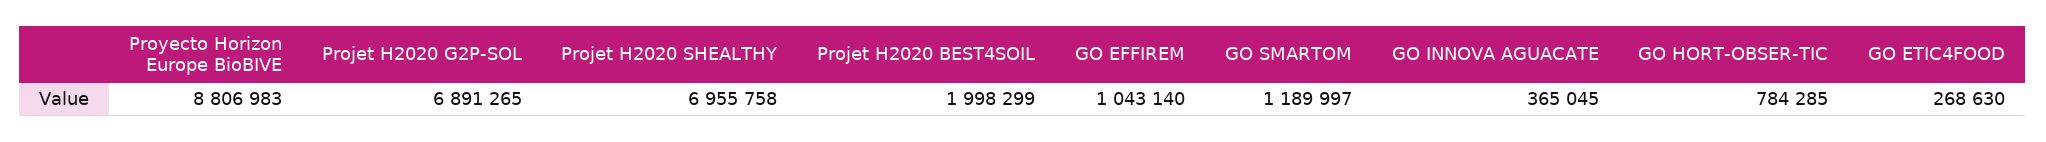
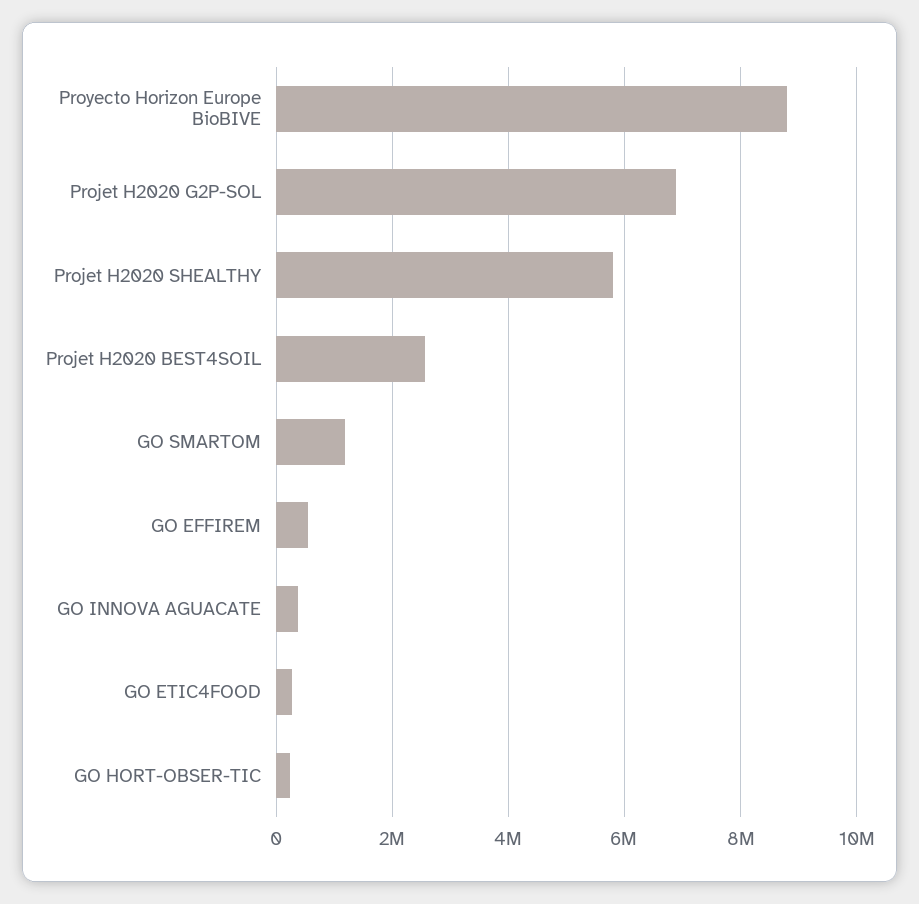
  {
    "Proyecto Horizon Europe BioBIVE": 8806983,
    "Projet H2020 G2P-SOL": 6891265,
-   "Projet H2020 SHEALTHY": 6955758,
+   "Projet H2020 SHEALTHY": 5800000,
-   "Projet H2020 BEST4SOIL": 1998299,
+   "Projet H2020 BEST4SOIL": 2600000,
-   "GO EFFIREM": 1043140,
+   "GO EFFIREM": 600000,
    "GO SMARTOM": 1189997,
    "GO INNOVA AGUACATE": 365045,
-   "GO HORT-OBSER-TIC": 784285,
+   "GO HORT-OBSER-TIC": 200000,
    "GO ETIC4FOOD": 268630
  }

